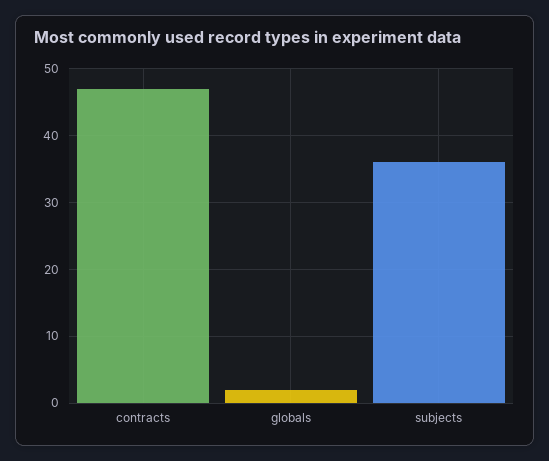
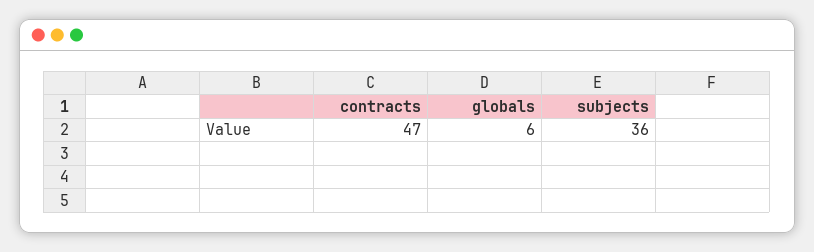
  {
    "contracts": 47,
-   "globals": 2,
+   "globals": 6,
    "subjects": 36
  }

